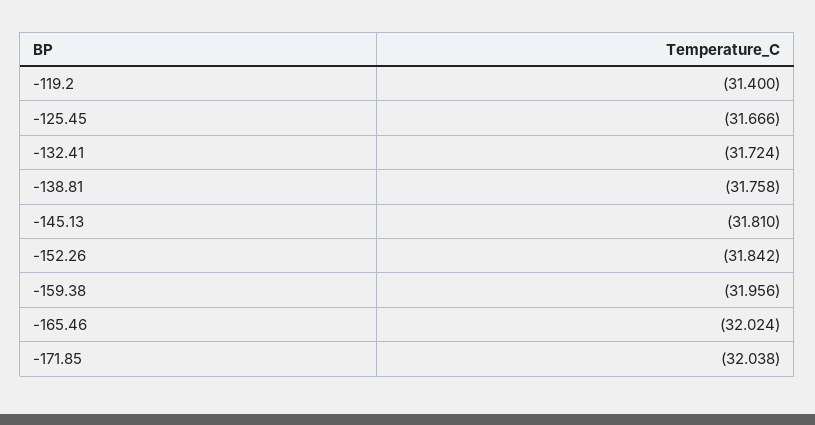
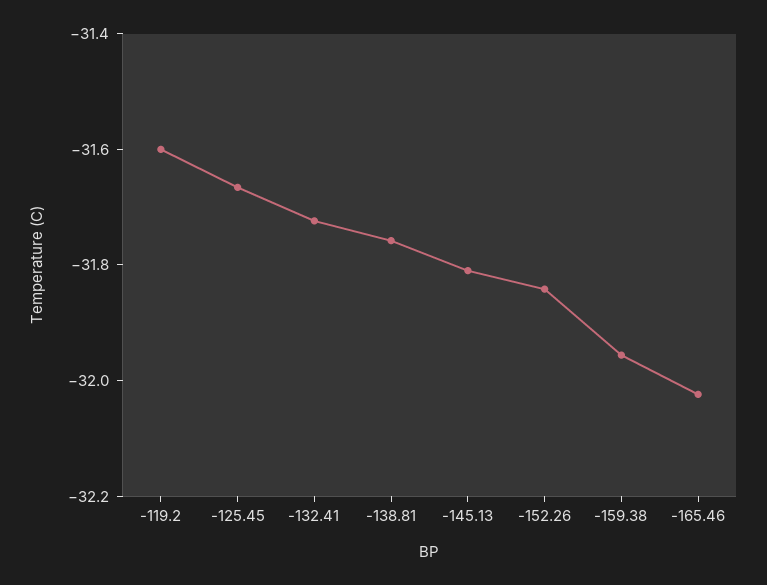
  {
-   "-119.2": -31.4,
+   "-119.2": -31.6,
    "-125.45": -31.666,
    "-132.41": -31.724,
    "-138.81": -31.758,
    "-145.13": -31.81,
    "-152.26": -31.842,
    "-159.38": -31.956,
-   "-165.46": -32.024,
+   "-165.46": -32.024
-   "-171.85": -32.038
  }

